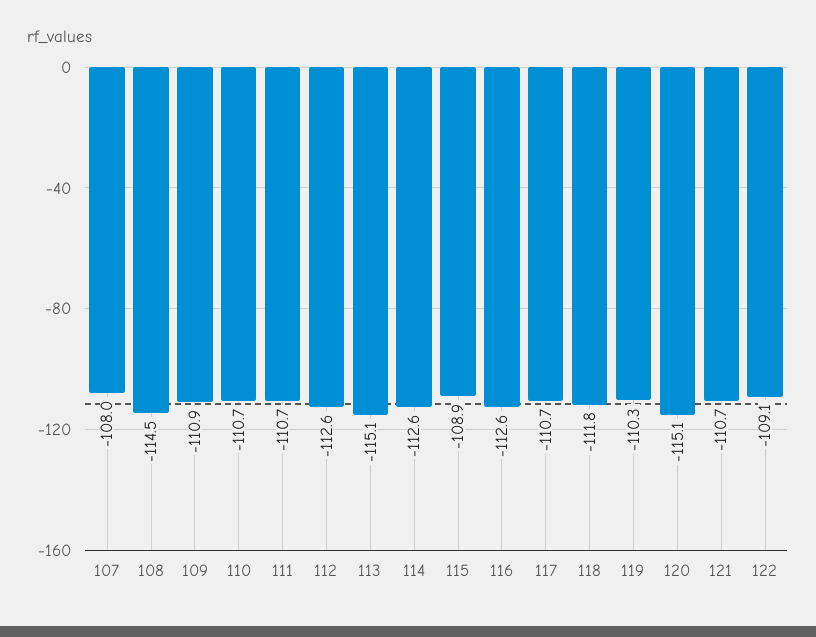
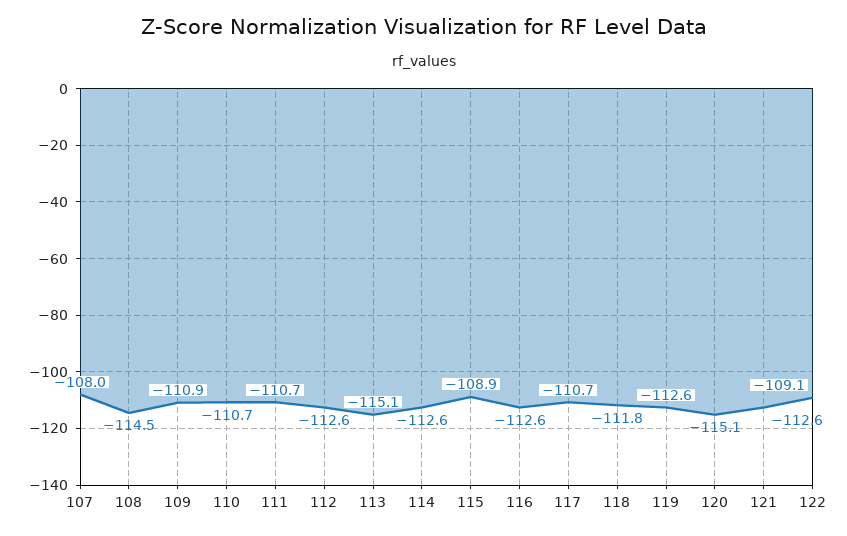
  {
    "107": -108,
    "108": -114.5,
    "109": -110.9,
    "110": -110.7,
    "111": -110.7,
    "112": -112.6,
    "113": -115.1,
    "114": -112.6,
    "115": -108.9,
    "116": -112.6,
    "117": -110.7,
    "118": -111.8,
-   "119": -110.3,
+   "119": -112.6,
    "120": -115.1,
-   "121": -110.7,
+   "121": -112.6,
    "122": -109.1
  }

